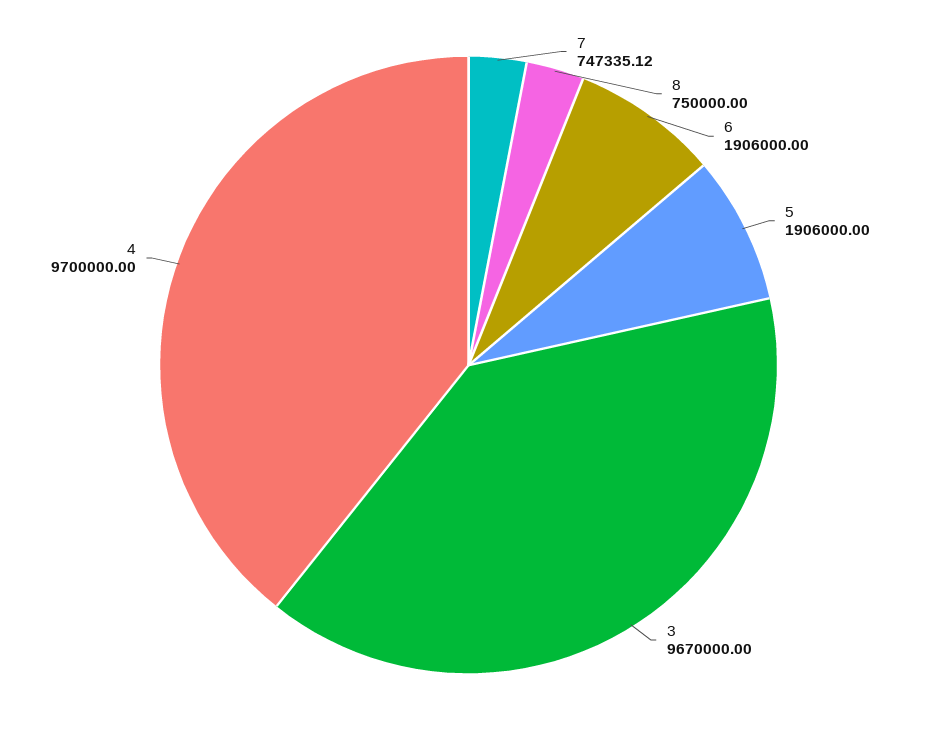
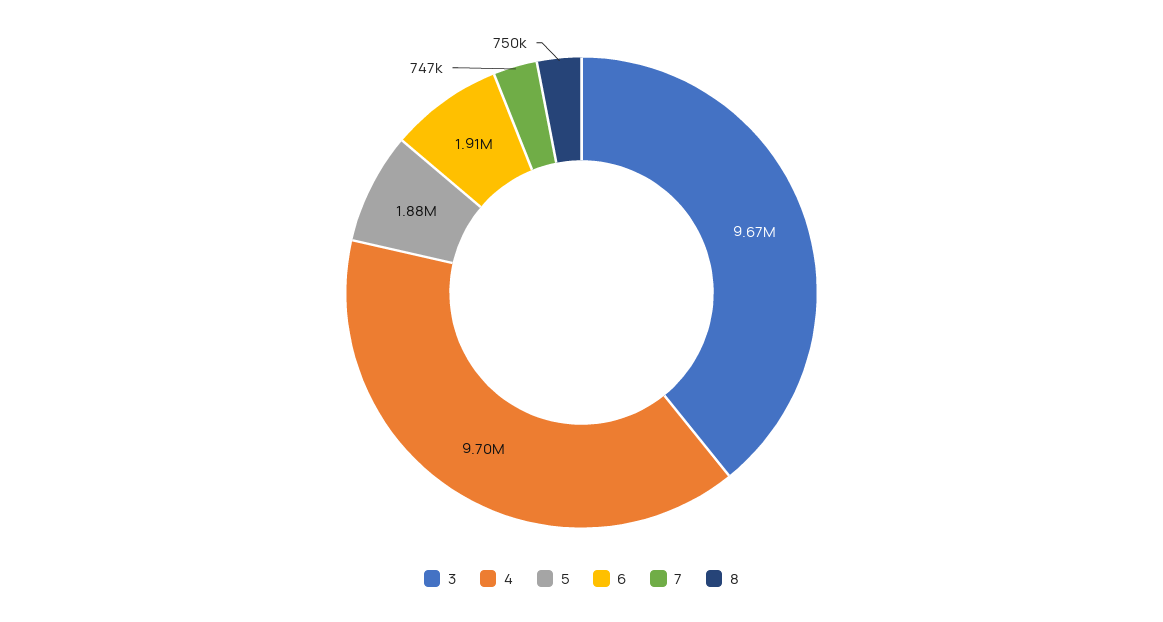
  {
    "7": 747335.12,
    "8": 750000,
    "6": 1906000,
-   "5": 1906000,
+   "5": 1880000,
    "3": 9670000,
    "4": 9700000
  }

